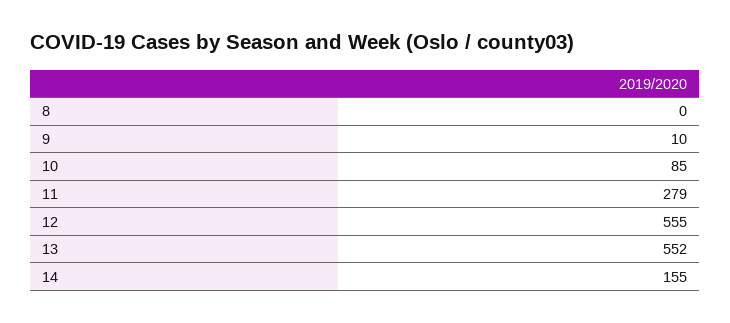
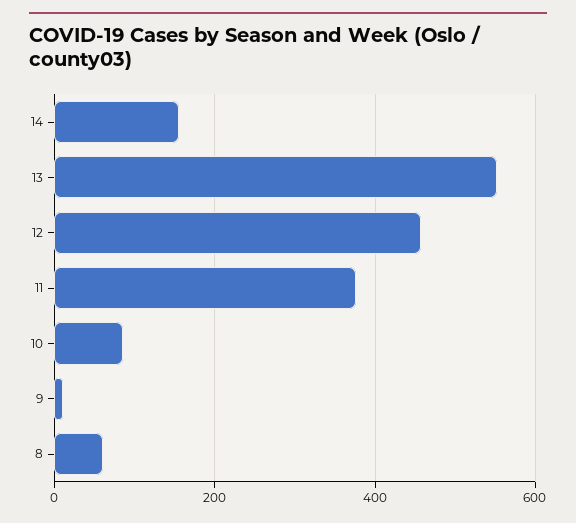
  {
-   "8": 0,
+   "8": 60,
    "9": 10,
    "10": 85,
-   "11": 279,
+   "11": 380,
-   "12": 555,
+   "12": 460,
    "13": 552,
    "14": 155
  }

